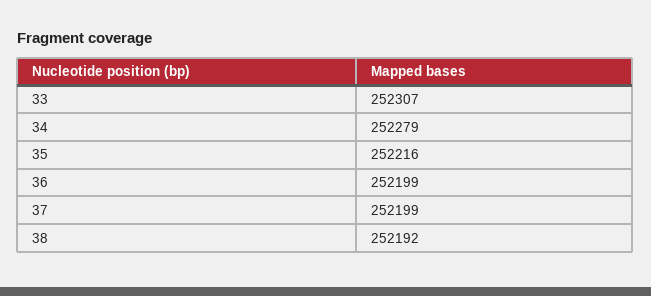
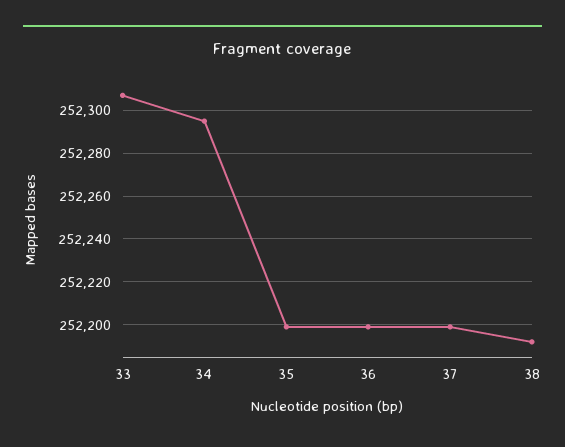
  {
    "33": 252307,
-   "34": 252279,
+   "34": 252295,
-   "35": 252216,
+   "35": 252200,
    "36": 252199,
    "37": 252199,
    "38": 252192
  }

